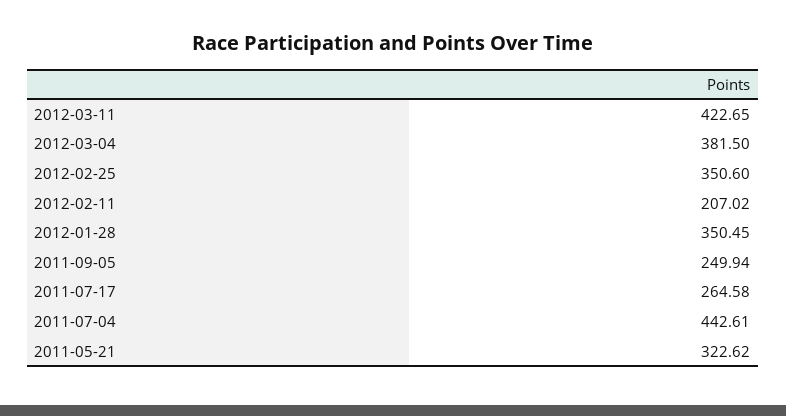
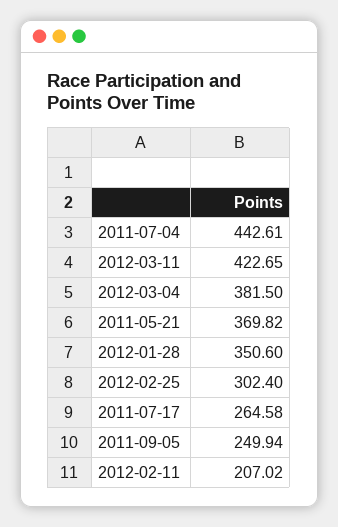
  {
    "2012-03-11": 422.65,
    "2012-03-04": 381.5,
-   "2012-02-25": 350.6,
+   "2012-02-25": 302.4,
    "2012-02-11": 207.02,
-   "2012-01-28": 350.45,
+   "2012-01-28": 350.6,
    "2011-09-05": 249.94,
    "2011-07-17": 264.58,
    "2011-07-04": 442.61,
-   "2011-05-21": 322.62
+   "2011-05-21": 369.82
  }

